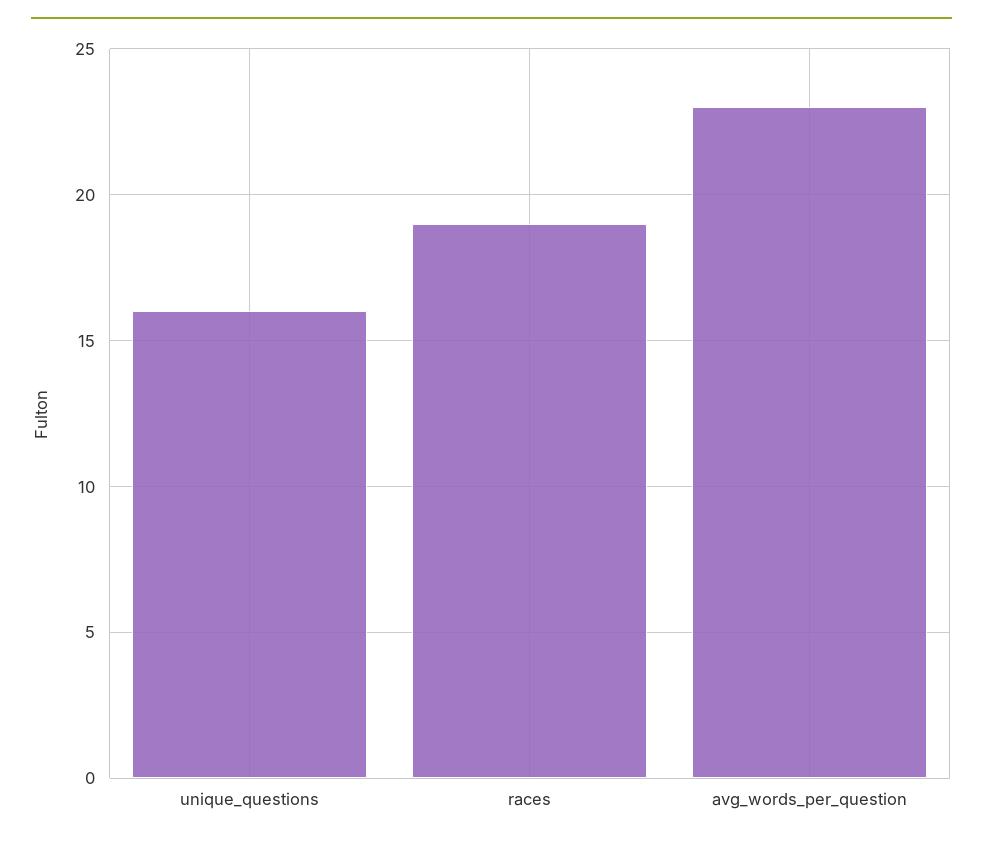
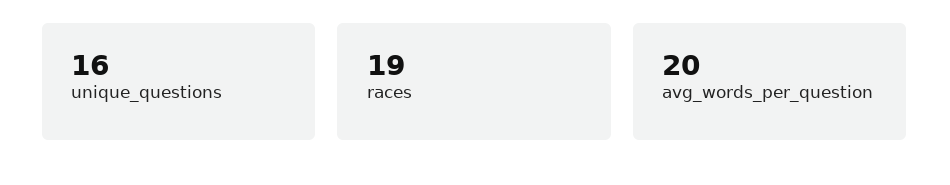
  {
    "unique_questions": 16,
    "races": 19,
-   "avg_words_per_question": 23
+   "avg_words_per_question": 20
  }

